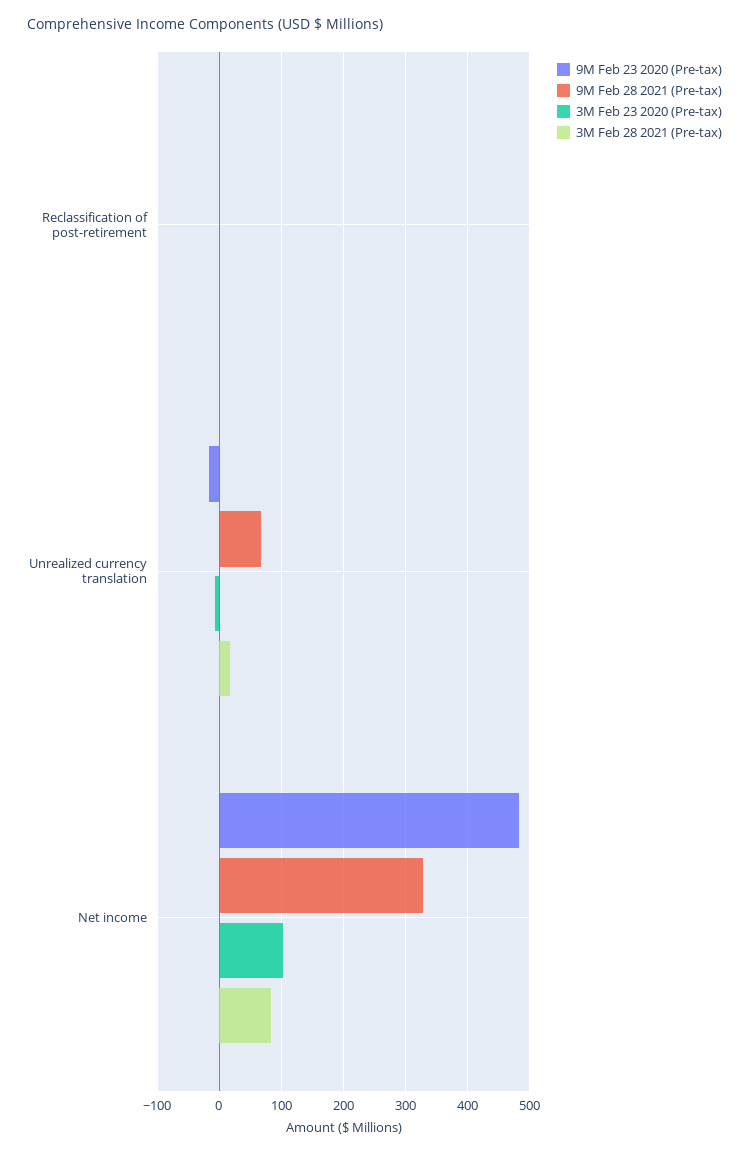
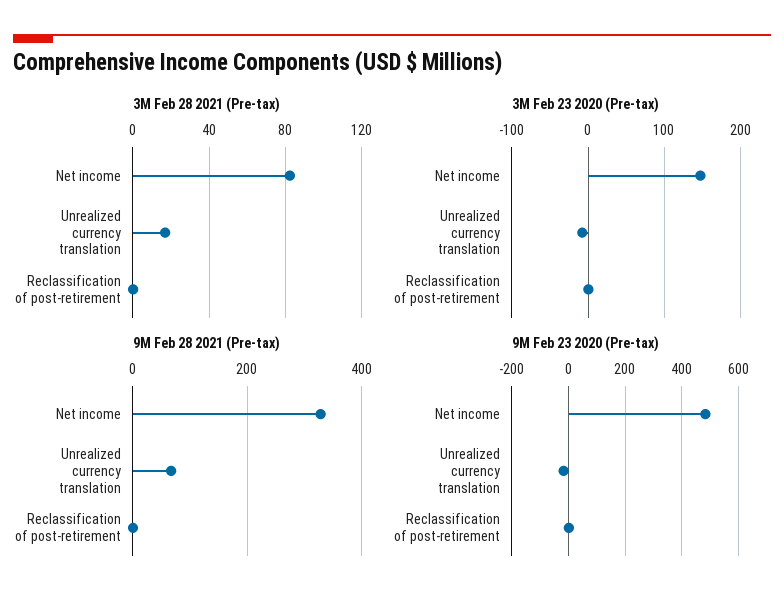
  {
    "9M Feb 23 2020 (Pre-tax)": {
      "Reclassification of post-retirement": 0,
      "Unrealized currency translation": -20,
      "Net income": 480
    },
    "9M Feb 28 2021 (Pre-tax)": {
      "Reclassification of post-retirement": 0,
      "Unrealized currency translation": 70,
      "Net income": 330
    },
    "3M Feb 23 2020 (Pre-tax)": {
      "Reclassification of post-retirement": 0,
      "Unrealized currency translation": -10,
-     "Net income": 100
+     "Net income": 150
    },
    "3M Feb 28 2021 (Pre-tax)": {
      "Reclassification of post-retirement": 0,
      "Unrealized currency translation": 15,
      "Net income": 80
    }
  }

